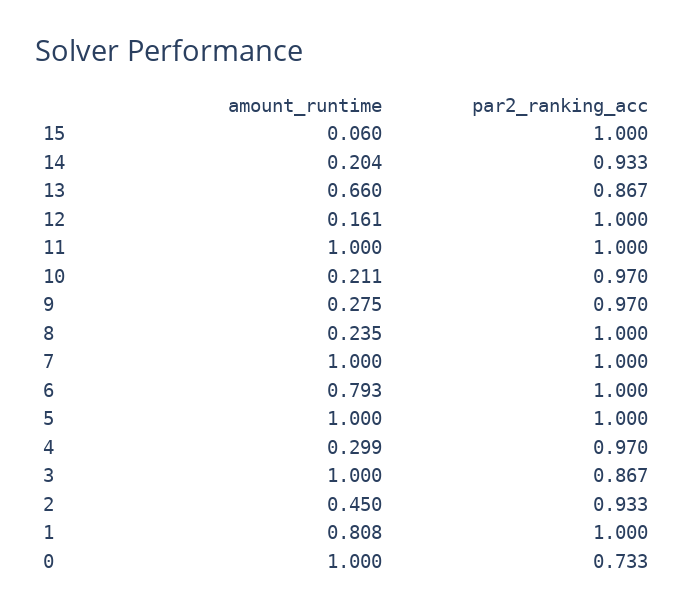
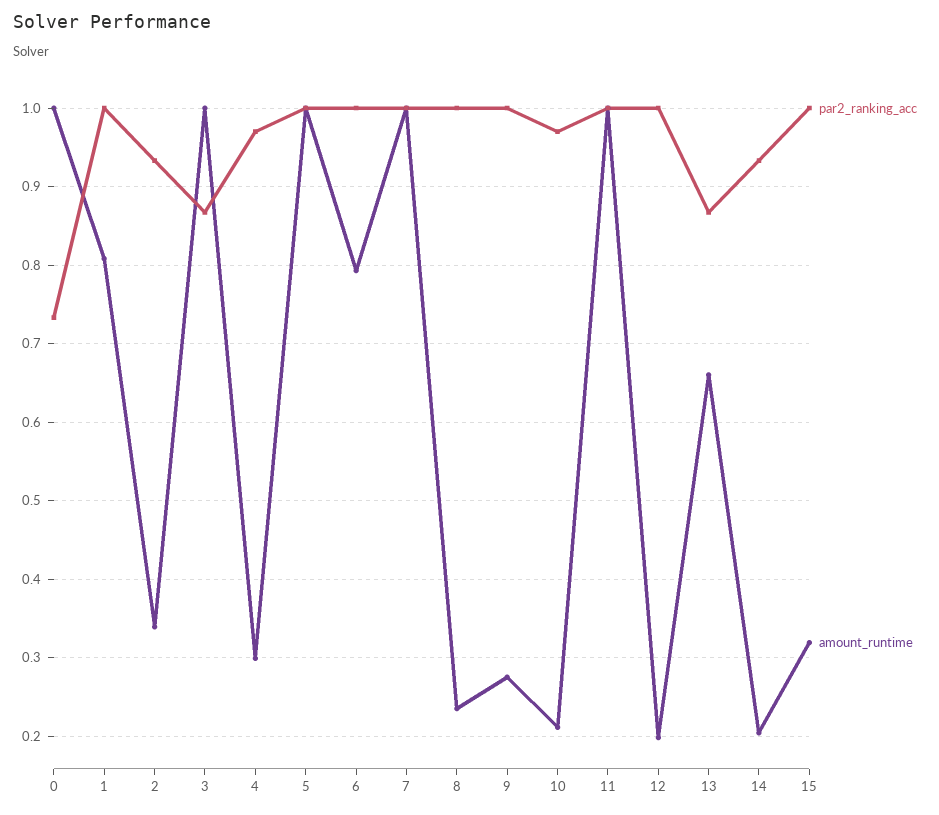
  {
    "amount_runtime": {
-     "15": 0.06,
+     "15": 0.32,
      "14": 0.204,
      "13": 0.66,
-     "12": 0.161,
+     "12": 0.2,
      "11": 1,
      "10": 0.211,
      "9": 0.275,
      "8": 0.235,
      "7": 1,
      "6": 0.793,
      "5": 1,
      "4": 0.299,
      "3": 1,
-     "2": 0.45,
+     "2": 0.34,
      "1": 0.808,
      "0": 1
    },
    "par2_ranking_acc": {
      "15": 1,
      "14": 0.933,
      "13": 0.867,
      "12": 1,
      "11": 1,
      "10": 0.97,
-     "9": 0.97,
+     "9": 1,
      "8": 1,
      "7": 1,
      "6": 1,
      "5": 1,
      "4": 0.97,
      "3": 0.867,
      "2": 0.933,
      "1": 1,
      "0": 0.733
    }
  }

